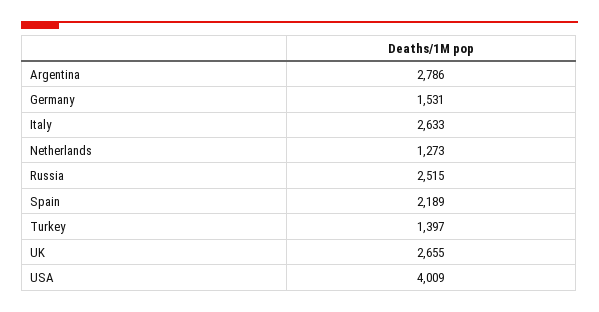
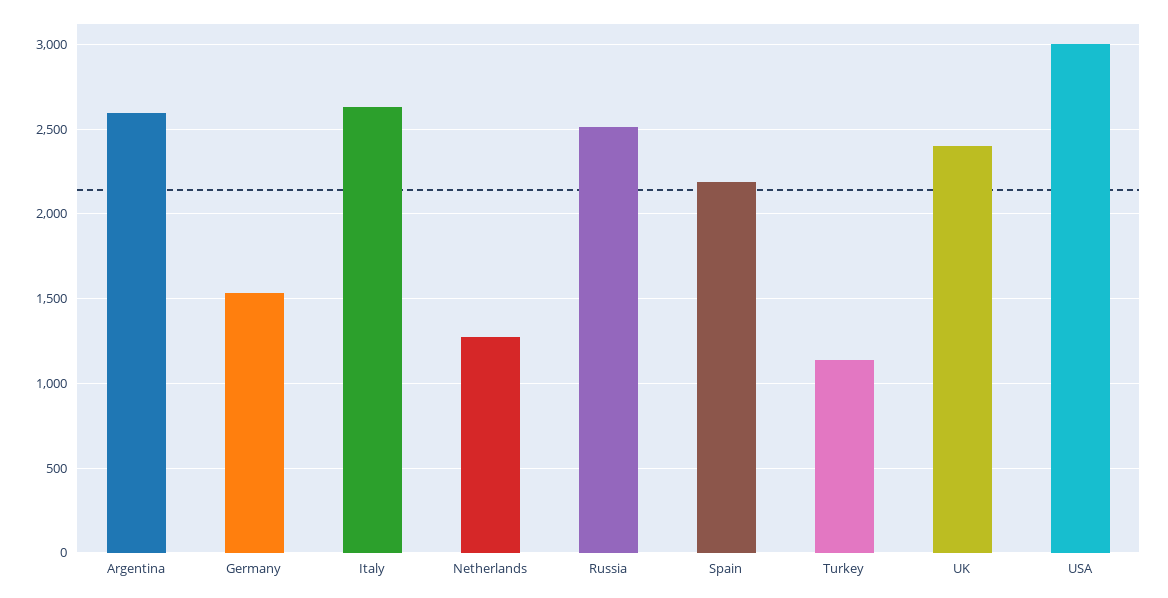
  {
-   "Argentina": 2786,
+   "Argentina": 2600,
    "Germany": 1531,
    "Italy": 2633,
    "Netherlands": 1273,
    "Russia": 2515,
    "Spain": 2189,
-   "Turkey": 1397,
+   "Turkey": 1150,
-   "UK": 2655,
+   "UK": 2400,
-   "USA": 4009
+   "USA": 3000
  }

